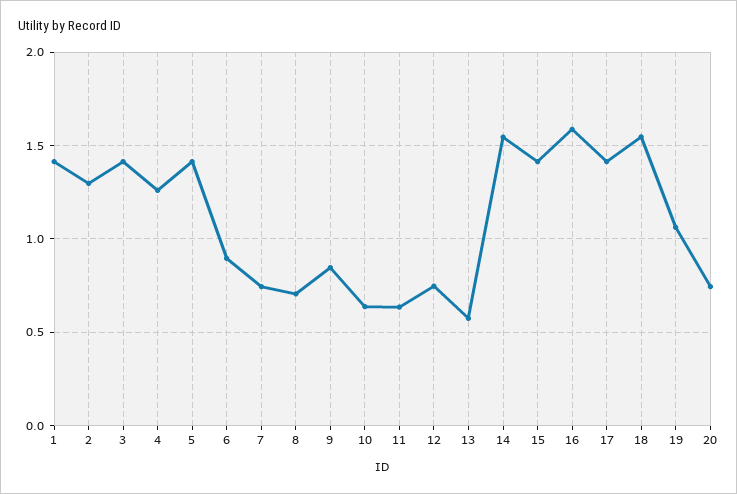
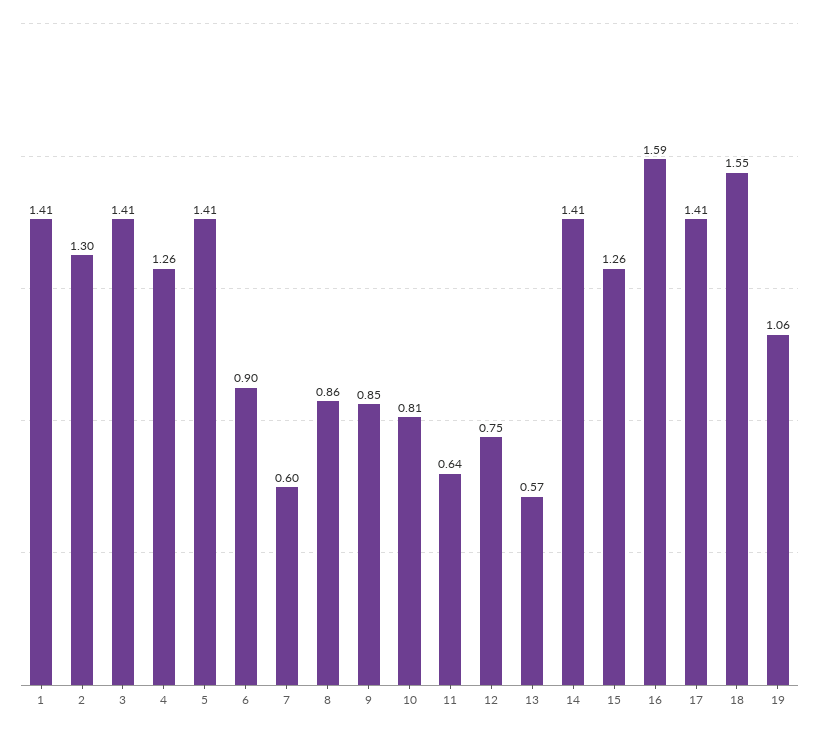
  {
    "1": 1.41,
    "2": 1.3,
    "3": 1.41,
    "4": 1.26,
    "5": 1.41,
    "6": 0.9,
-   "7": 0.75,
+   "7": 0.6,
-   "8": 0.7,
+   "8": 0.86,
    "9": 0.85,
-   "10": 0.65,
+   "10": 0.81,
    "11": 0.64,
    "12": 0.75,
    "13": 0.57,
-   "14": 1.55,
+   "14": 1.41,
-   "15": 1.4,
+   "15": 1.26,
    "16": 1.59,
    "17": 1.41,
    "18": 1.55,
-   "19": 1.06,
+   "19": 1.06
-   "20": 0.75
  }

